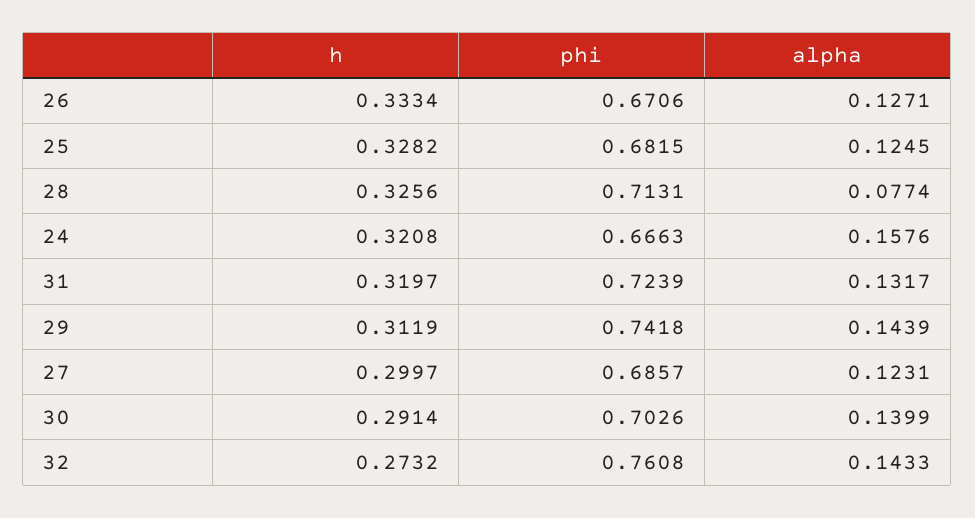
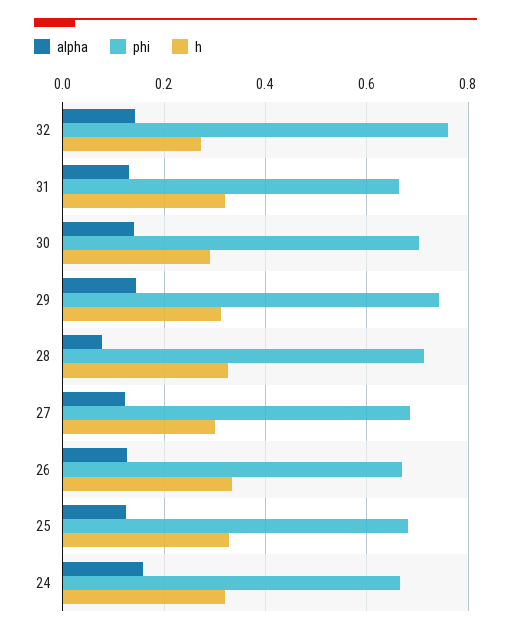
  {
    "h": {
      "26": 0.3334,
      "25": 0.3282,
      "28": 0.3256,
      "24": 0.3208,
      "31": 0.3197,
      "29": 0.3119,
      "27": 0.2997,
      "30": 0.2914,
      "32": 0.2732
    },
    "phi": {
      "26": 0.6706,
      "25": 0.6815,
      "28": 0.7131,
      "24": 0.6663,
-     "31": 0.7239,
+     "31": 0.66,
      "29": 0.7418,
      "27": 0.6857,
      "30": 0.7026,
      "32": 0.7608
    },
    "alpha": {
      "26": 0.1271,
      "25": 0.1245,
      "28": 0.0774,
      "24": 0.1576,
      "31": 0.1317,
      "29": 0.1439,
      "27": 0.1231,
      "30": 0.1399,
      "32": 0.1433
    }
  }

